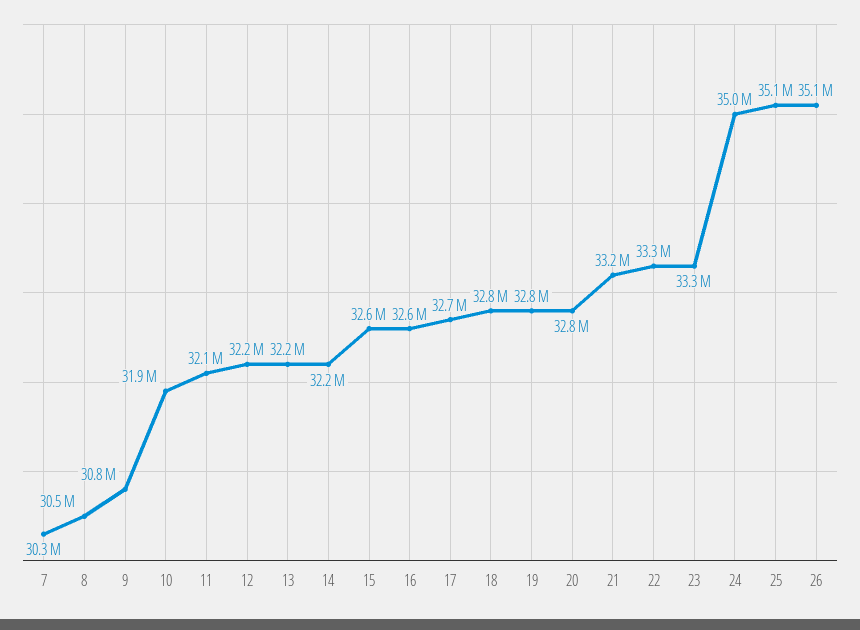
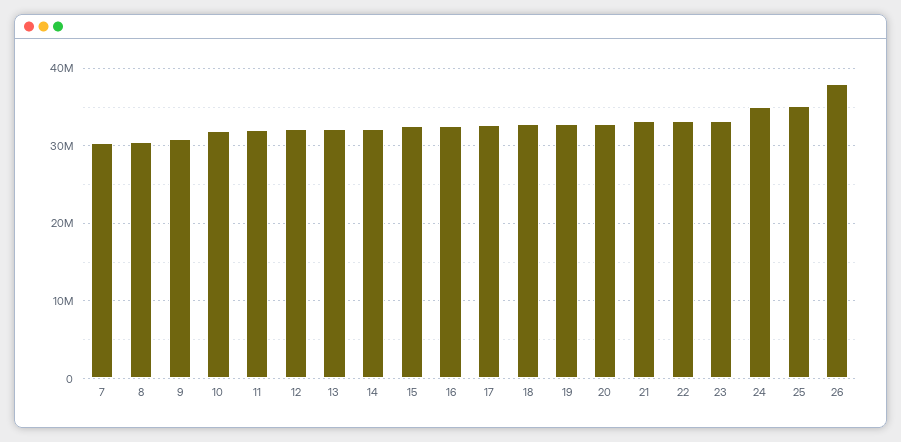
  {
    "7": 30300000,
    "8": 30500000,
    "9": 30800000,
    "10": 31900000,
    "11": 32100000,
    "12": 32200000,
    "13": 32200000,
    "14": 32200000,
    "15": 32600000,
    "16": 32600000,
    "17": 32700000,
    "18": 32800000,
    "19": 32800000,
    "20": 32800000,
    "21": 33200000,
    "22": 33300000,
    "23": 33300000,
    "24": 35000000,
    "25": 35100000,
-   "26": 35100000
+   "26": 38000000
  }

